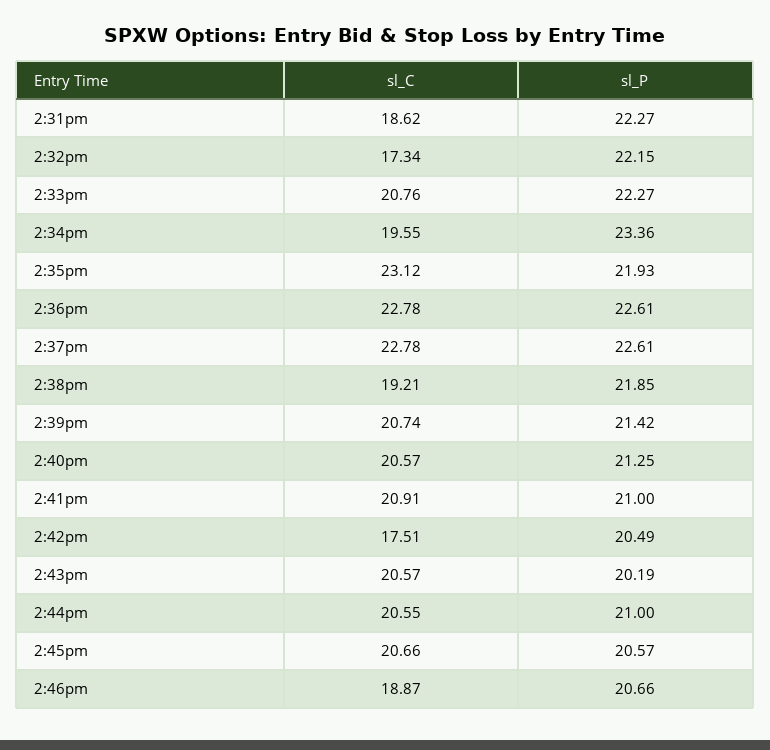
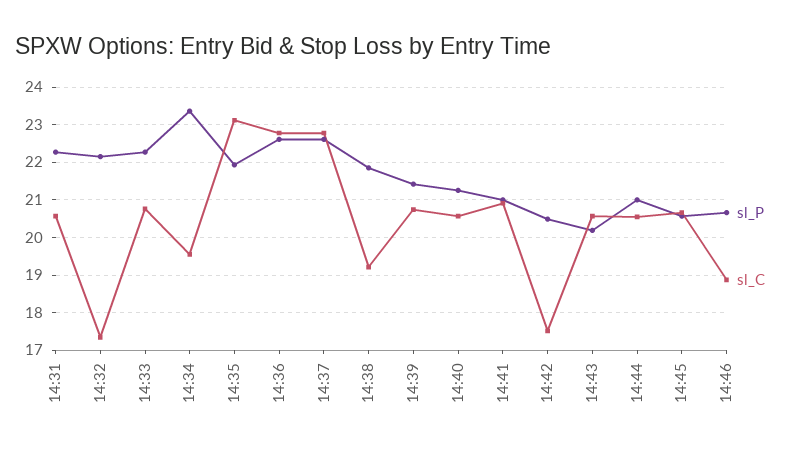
  {
    "sl_C": {
-     "2:31pm": 18.62,
+     "2:31pm": 20.6,
      "2:32pm": 17.34,
      "2:33pm": 20.76,
      "2:34pm": 19.55,
      "2:35pm": 23.12,
      "2:36pm": 22.78,
      "2:37pm": 22.78,
      "2:38pm": 19.21,
      "2:39pm": 20.74,
      "2:40pm": 20.57,
      "2:41pm": 20.91,
      "2:42pm": 17.51,
      "2:43pm": 20.57,
      "2:44pm": 20.55,
      "2:45pm": 20.66,
      "2:46pm": 18.87
    },
    "sl_P": {
      "2:31pm": 22.27,
      "2:32pm": 22.15,
      "2:33pm": 22.27,
      "2:34pm": 23.36,
      "2:35pm": 21.93,
      "2:36pm": 22.61,
      "2:37pm": 22.61,
      "2:38pm": 21.85,
      "2:39pm": 21.42,
      "2:40pm": 21.25,
      "2:41pm": 21,
      "2:42pm": 20.49,
      "2:43pm": 20.19,
      "2:44pm": 21,
      "2:45pm": 20.57,
      "2:46pm": 20.66
    }
  }

